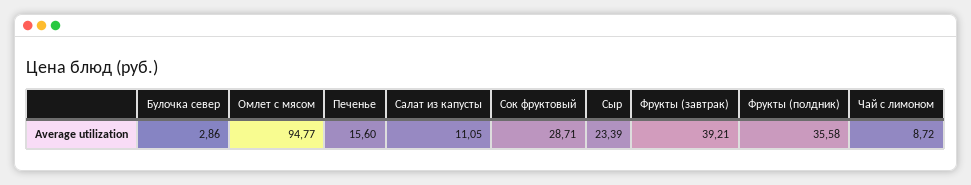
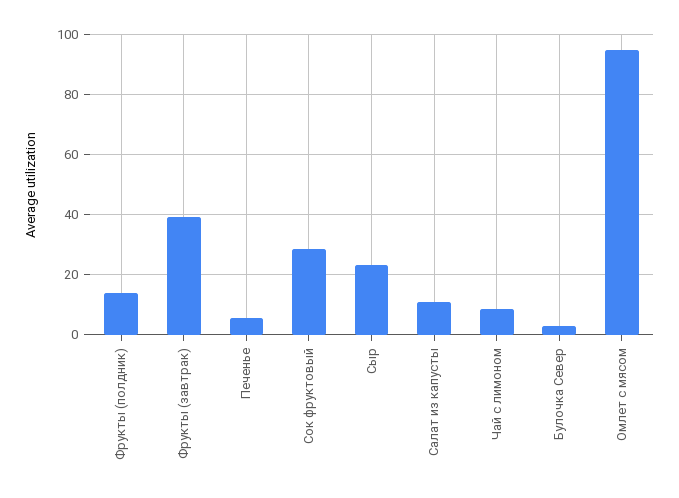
  {
    "Булочка север": 2.86,
    "Омлет с мясом": 94.77,
-   "Печенье": 15.6,
+   "Печенье": 6,
    "Салат из капусты": 11.05,
    "Сок фруктовый": 28.71,
    "Сыр": 23.39,
    "Фрукты (завтрак)": 39.21,
-   "Фрукты (полдник)": 35.58,
+   "Фрукты (полдник)": 14,
    "Чай с лимоном": 8.72
  }

